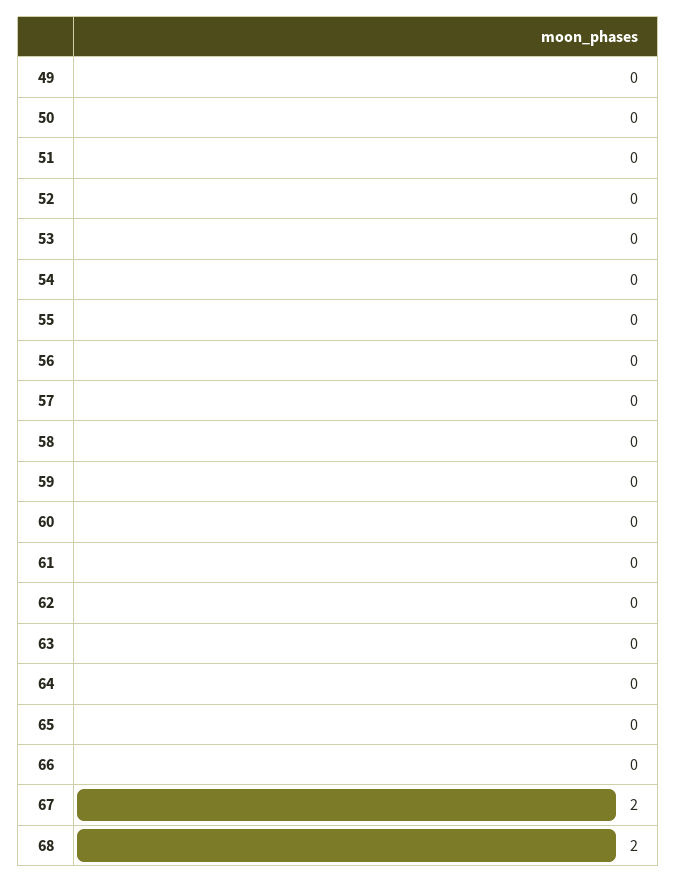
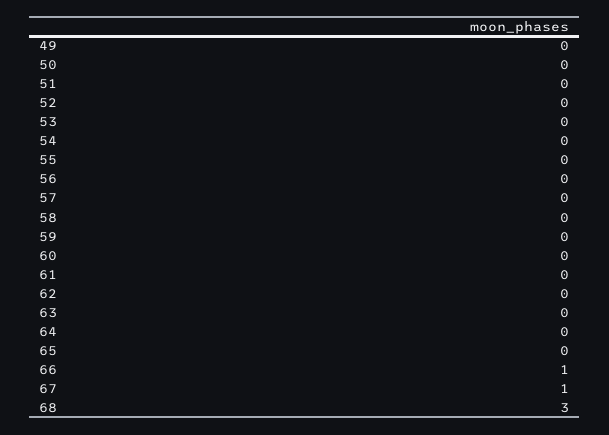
  {
    "49": 0,
    "50": 0,
    "51": 0,
    "52": 0,
    "53": 0,
    "54": 0,
    "55": 0,
    "56": 0,
    "57": 0,
    "58": 0,
    "59": 0,
    "60": 0,
    "61": 0,
    "62": 0,
    "63": 0,
    "64": 0,
    "65": 0,
-   "66": 0,
+   "66": 1,
-   "67": 2,
+   "67": 1,
-   "68": 2
+   "68": 3
  }

